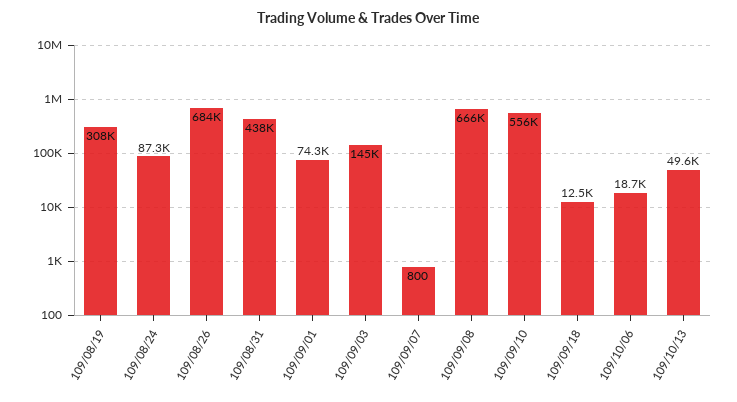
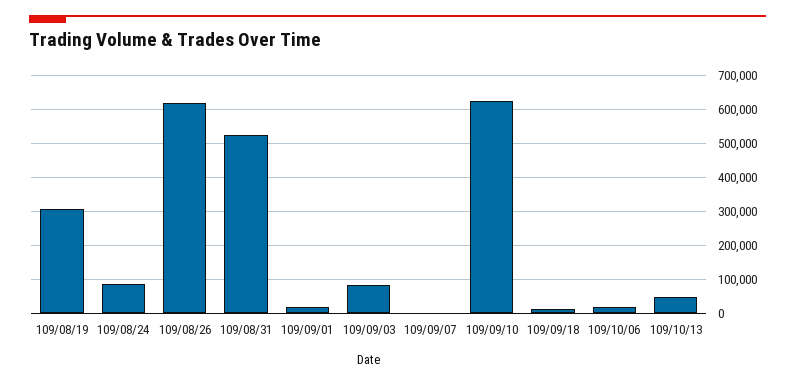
  {
    "109/08/19": 308000,
    "109/08/24": 87300,
-   "109/08/26": 684000,
+   "109/08/26": 620000,
-   "109/08/31": 438000,
+   "109/08/31": 520000,
-   "109/09/01": 74300,
+   "109/09/01": 20000,
-   "109/09/03": 145000,
+   "109/09/03": 80000,
    "109/09/07": 800,
-   "109/09/08": 666000,
-   "109/09/10": 556000,
+   "109/09/10": 620000,
    "109/09/18": 12500,
    "109/10/06": 18700,
    "109/10/13": 49600
  }

